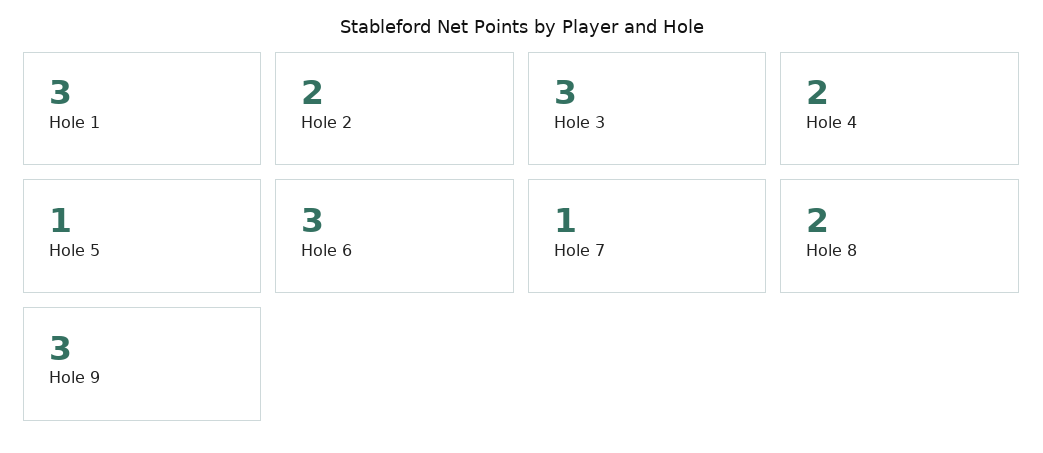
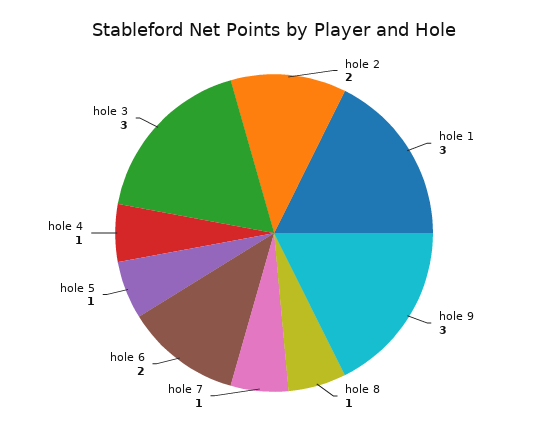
  {
    "Hole 1": 3,
    "Hole 2": 2,
    "Hole 3": 3,
-   "Hole 4": 2,
+   "Hole 4": 1,
    "Hole 5": 1,
-   "Hole 6": 3,
+   "Hole 6": 2,
    "Hole 7": 1,
-   "Hole 8": 2,
+   "Hole 8": 1,
    "Hole 9": 3
  }

